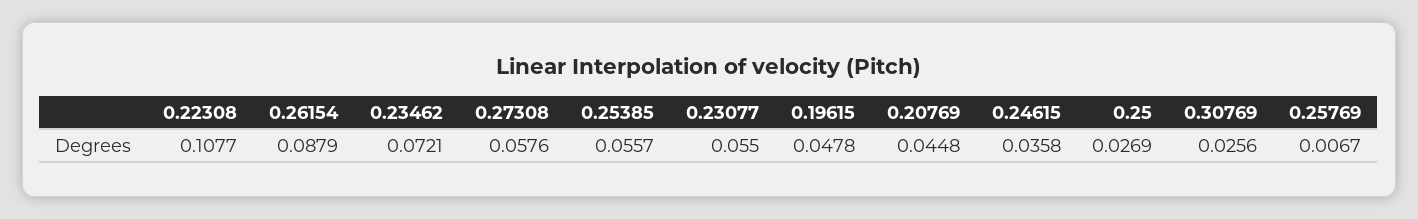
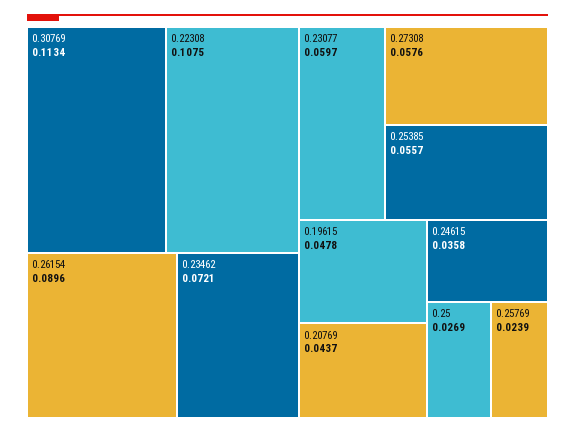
  {
-   "0.22308": 0.1077,
+   "0.22308": 0.1075,
-   "0.26154": 0.0879,
+   "0.26154": 0.0896,
    "0.23462": 0.0721,
    "0.27308": 0.0576,
    "0.25385": 0.0557,
-   "0.23077": 0.055,
+   "0.23077": 0.0597,
    "0.19615": 0.0478,
-   "0.20769": 0.0448,
+   "0.20769": 0.0437,
    "0.24615": 0.0358,
    "0.25": 0.0269,
-   "0.30769": 0.0256,
+   "0.30769": 0.1134,
-   "0.25769": 0.0067
+   "0.25769": 0.0239
  }

